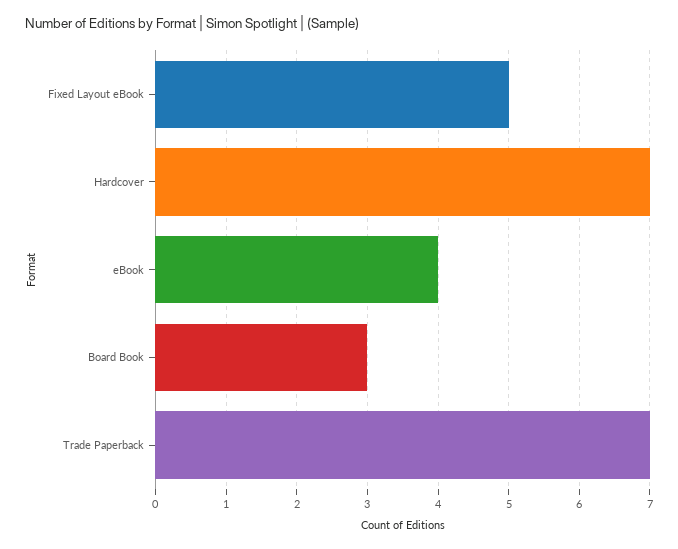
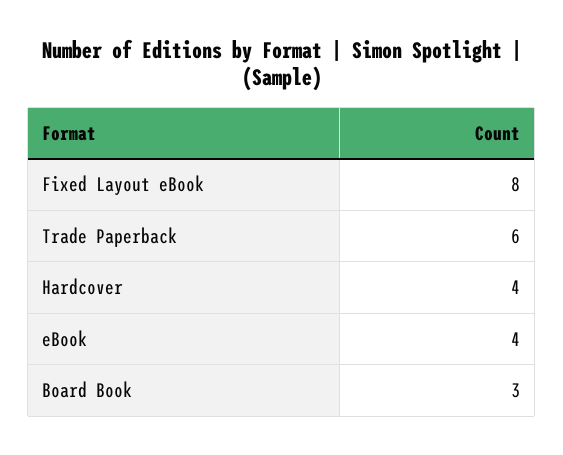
  {
-   "Fixed Layout eBook": 5,
+   "Fixed Layout eBook": 8,
-   "Hardcover": 7,
+   "Hardcover": 4,
    "eBook": 4,
    "Board Book": 3,
-   "Trade Paperback": 7
+   "Trade Paperback": 6
  }

